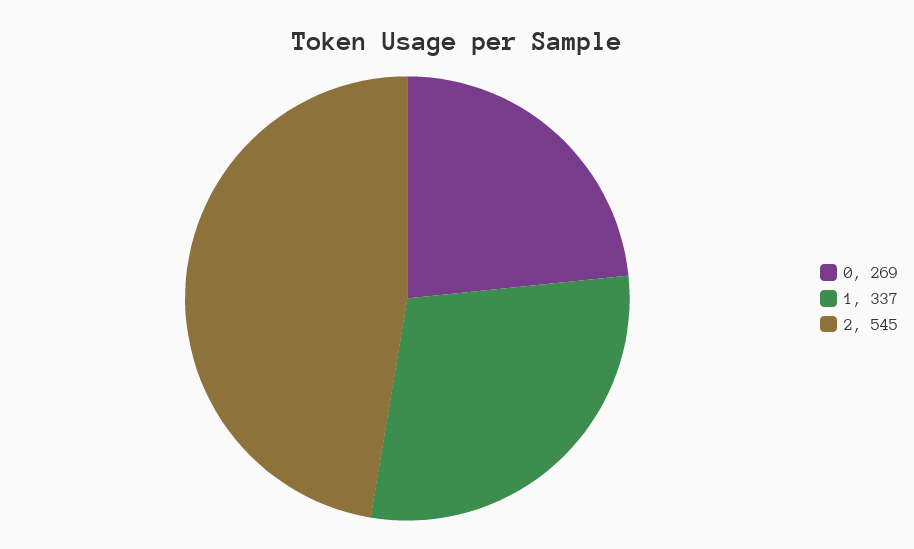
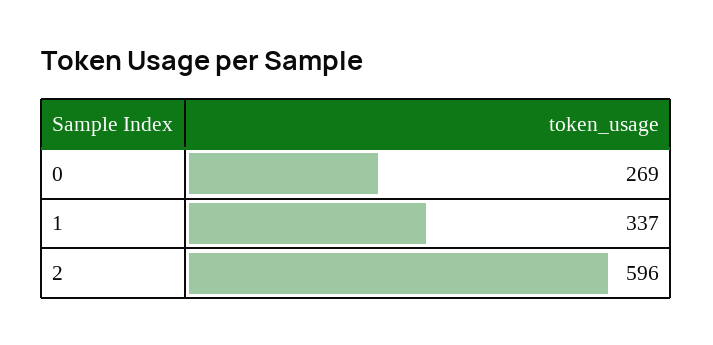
  {
    "0": 269,
    "1": 337,
-   "2": 545
+   "2": 596
  }

